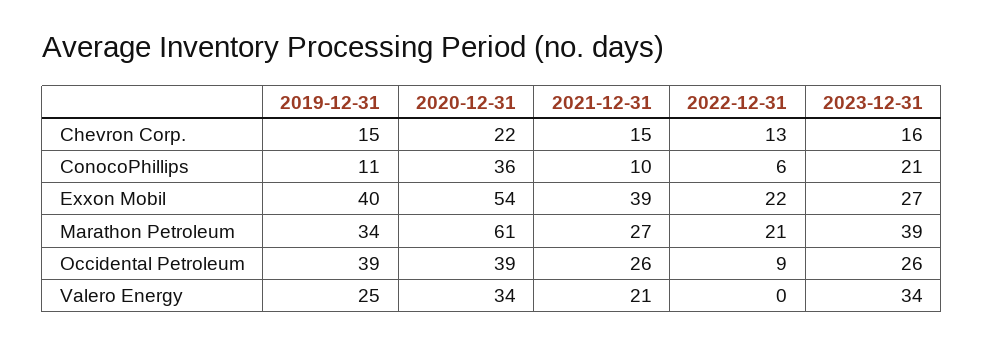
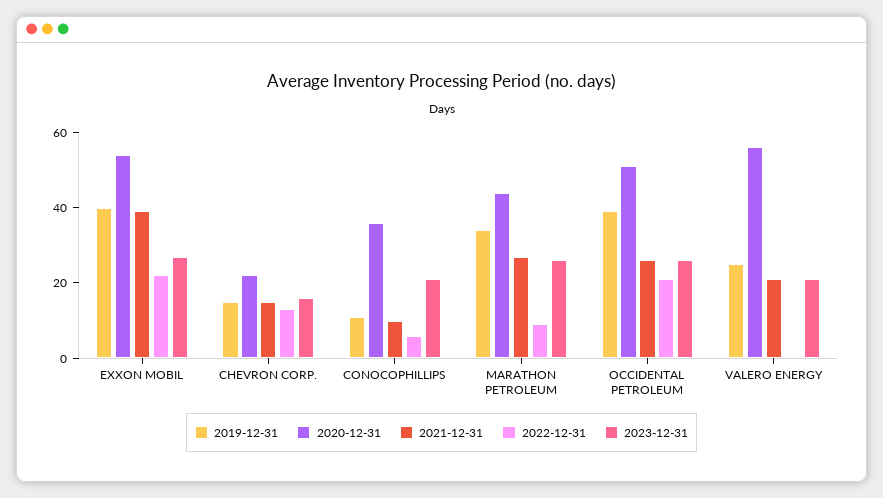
  {
    "2019-12-31": {
      "Chevron Corp.": 15,
      "ConocoPhillips": 11,
      "Exxon Mobil": 40,
      "Marathon Petroleum": 34,
      "Occidental Petroleum": 39,
      "Valero Energy": 25
    },
    "2020-12-31": {
      "Chevron Corp.": 22,
      "ConocoPhillips": 36,
      "Exxon Mobil": 54,
-     "Marathon Petroleum": 61,
+     "Marathon Petroleum": 45,
-     "Occidental Petroleum": 39,
+     "Occidental Petroleum": 50,
-     "Valero Energy": 34
+     "Valero Energy": 55
    },
    "2021-12-31": {
      "Chevron Corp.": 15,
      "ConocoPhillips": 10,
      "Exxon Mobil": 39,
      "Marathon Petroleum": 27,
      "Occidental Petroleum": 26,
      "Valero Energy": 21
    },
    "2022-12-31": {
      "Chevron Corp.": 13,
      "ConocoPhillips": 6,
      "Exxon Mobil": 22,
-     "Marathon Petroleum": 21,
+     "Marathon Petroleum": 10,
-     "Occidental Petroleum": 9,
+     "Occidental Petroleum": 20,
      "Valero Energy": 0
    },
    "2023-12-31": {
      "Chevron Corp.": 16,
      "ConocoPhillips": 21,
      "Exxon Mobil": 27,
-     "Marathon Petroleum": 39,
+     "Marathon Petroleum": 25,
      "Occidental Petroleum": 26,
-     "Valero Energy": 34
+     "Valero Energy": 20
    }
  }

